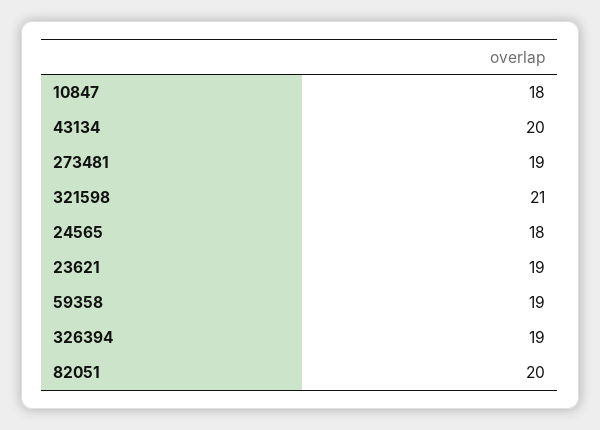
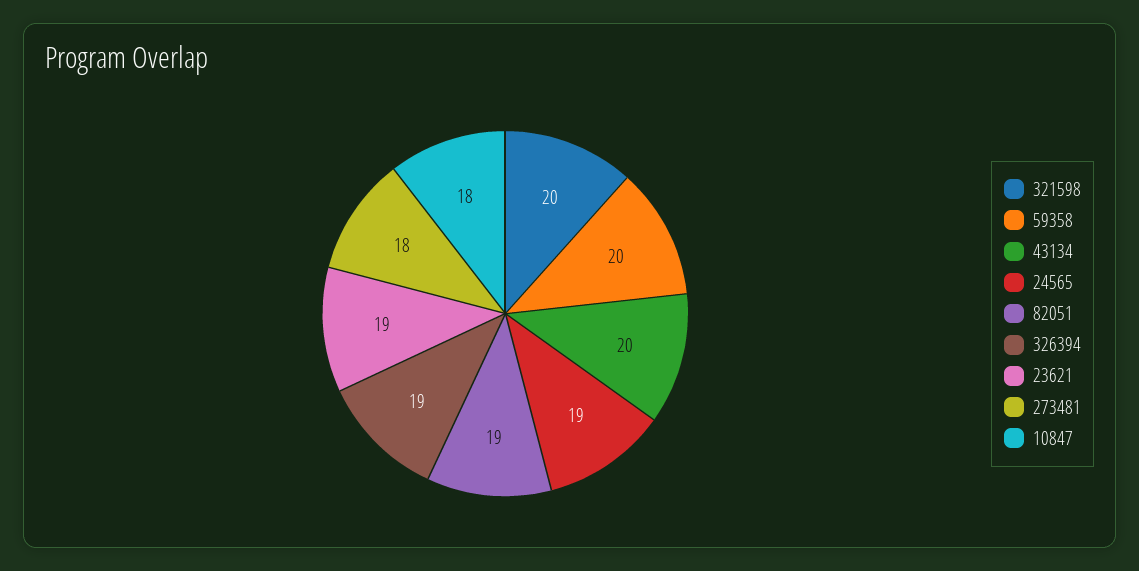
  {
    "10847": 18,
    "43134": 20,
-   "273481": 19,
+   "273481": 18,
-   "321598": 21,
+   "321598": 20,
-   "24565": 18,
+   "24565": 19,
    "23621": 19,
-   "59358": 19,
+   "59358": 20,
    "326394": 19,
-   "82051": 20
+   "82051": 19
  }

